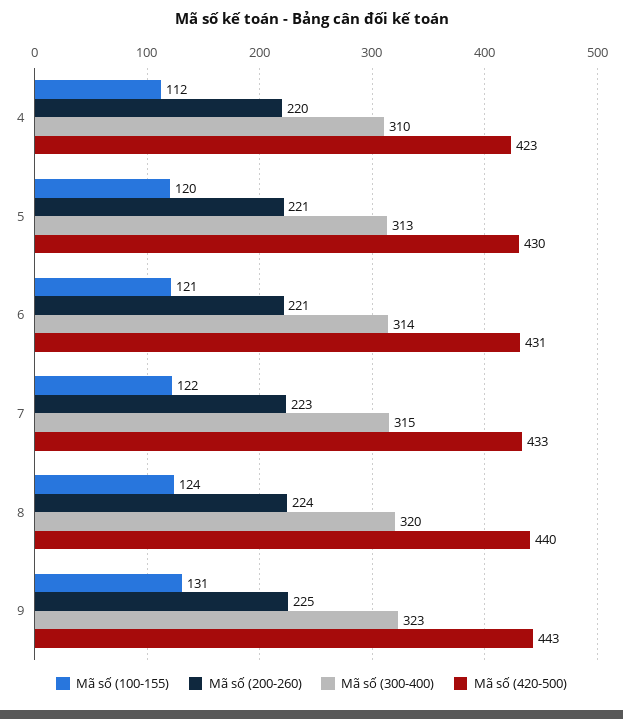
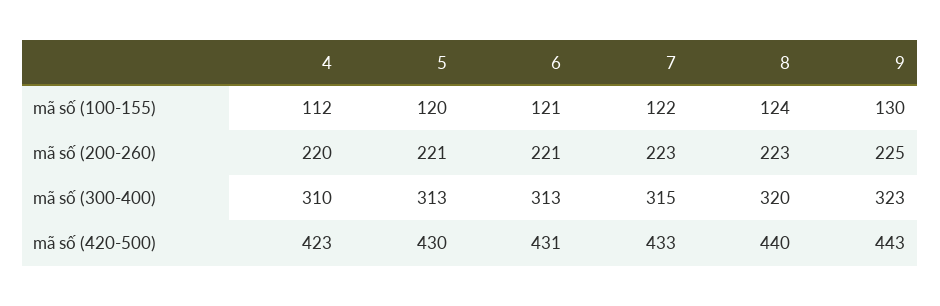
  {
    "Mã số (100-155)": {
      "4": 112,
      "5": 120,
      "6": 121,
      "7": 122,
      "8": 124,
-     "9": 131
+     "9": 130
    },
    "Mã số (200-260)": {
      "4": 220,
      "5": 221,
      "6": 221,
      "7": 223,
-     "8": 224,
+     "8": 223,
      "9": 225
    },
    "Mã số (300-400)": {
      "4": 310,
      "5": 313,
-     "6": 314,
+     "6": 313,
      "7": 315,
      "8": 320,
      "9": 323
    },
    "Mã số (420-500)": {
      "4": 423,
      "5": 430,
      "6": 431,
      "7": 433,
      "8": 440,
      "9": 443
    }
  }

